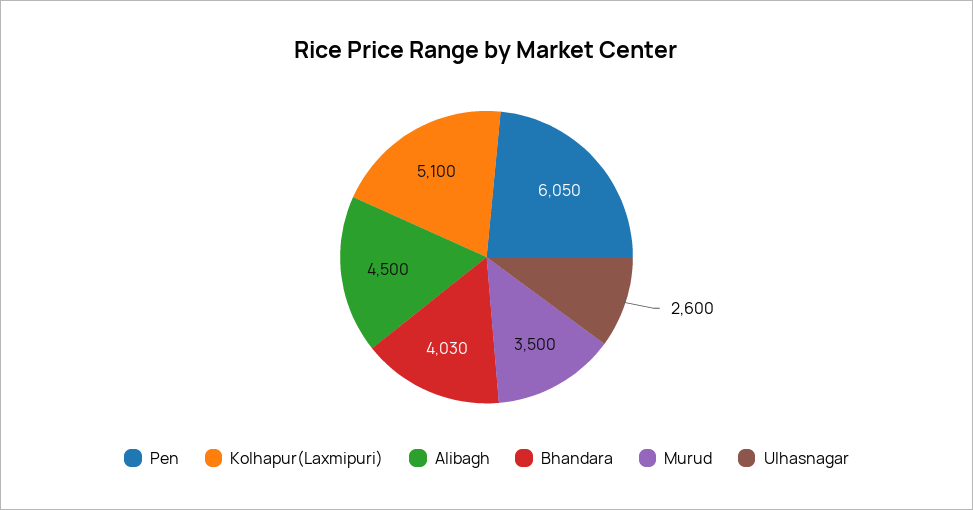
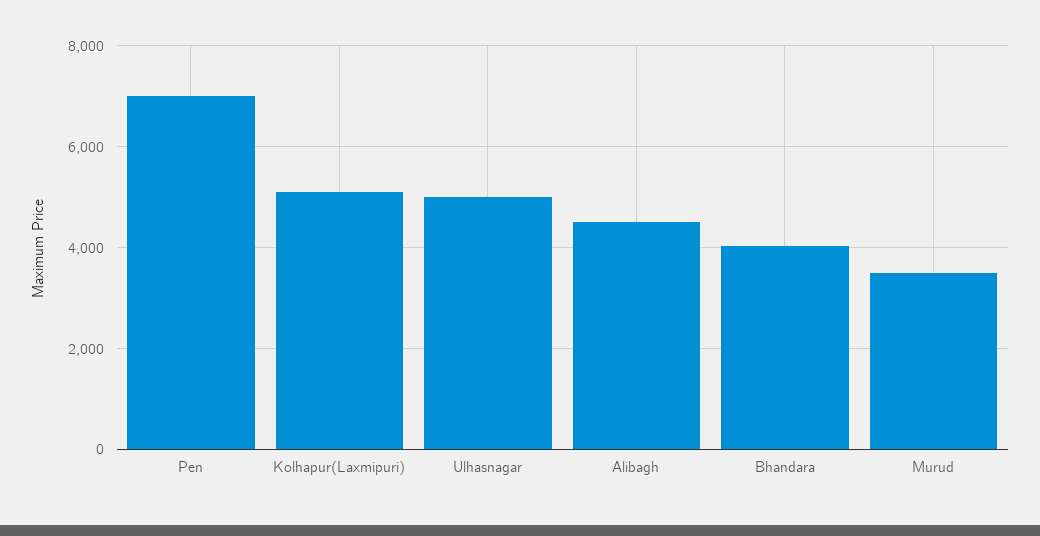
  {
-   "Pen": 6050,
+   "Pen": 7000,
    "Kolhapur(Laxmipuri)": 5100,
    "Alibagh": 4500,
    "Bhandara": 4030,
    "Murud": 3500,
-   "Ulhasnagar": 2600
+   "Ulhasnagar": 5000
  }

